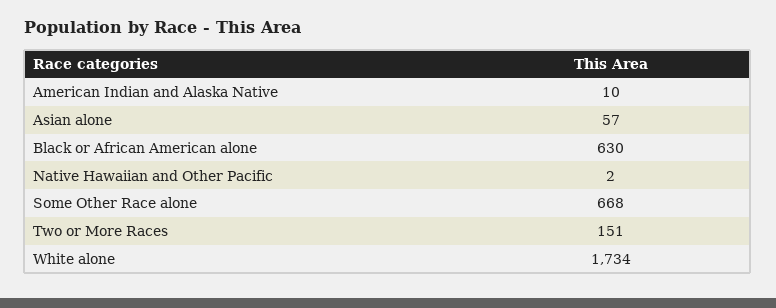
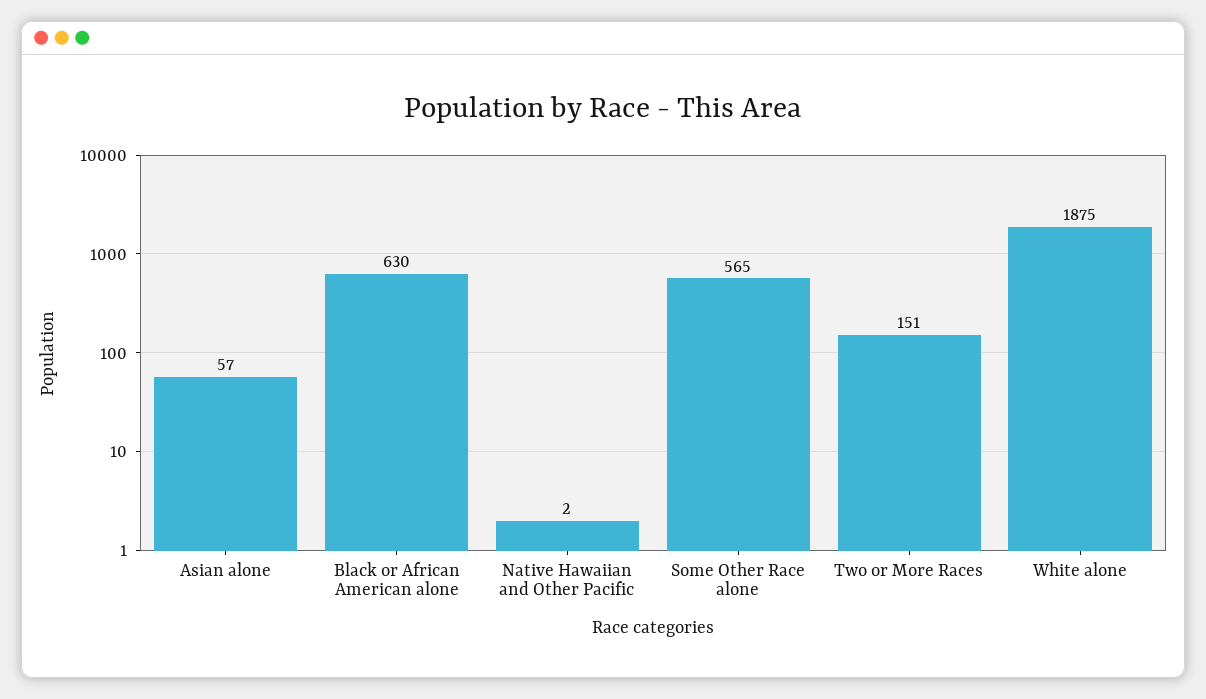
  {
-   "American Indian and Alaska Native": 10,
    "Asian alone": 57,
    "Black or African American alone": 630,
    "Native Hawaiian and Other Pacific": 2,
-   "Some Other Race alone": 668,
+   "Some Other Race alone": 565,
    "Two or More Races": 151,
-   "White alone": 1734
+   "White alone": 1875
  }

